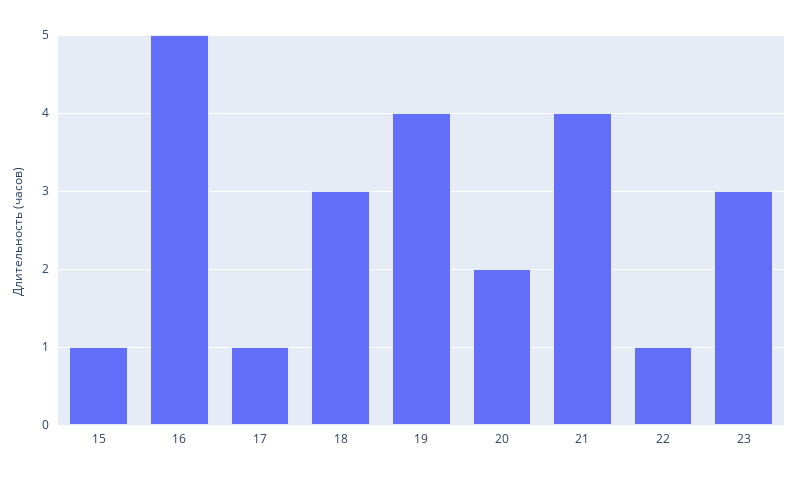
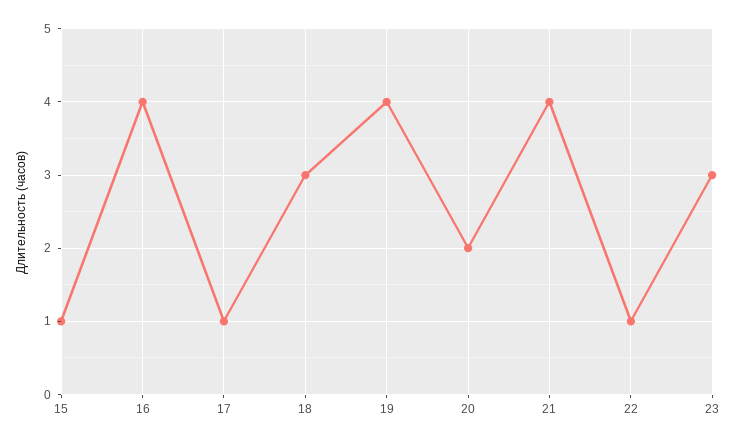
  {
    "15": 1,
-   "16": 5,
+   "16": 4,
    "17": 1,
    "18": 3,
    "19": 4,
    "20": 2,
    "21": 4,
    "22": 1,
    "23": 3
  }

